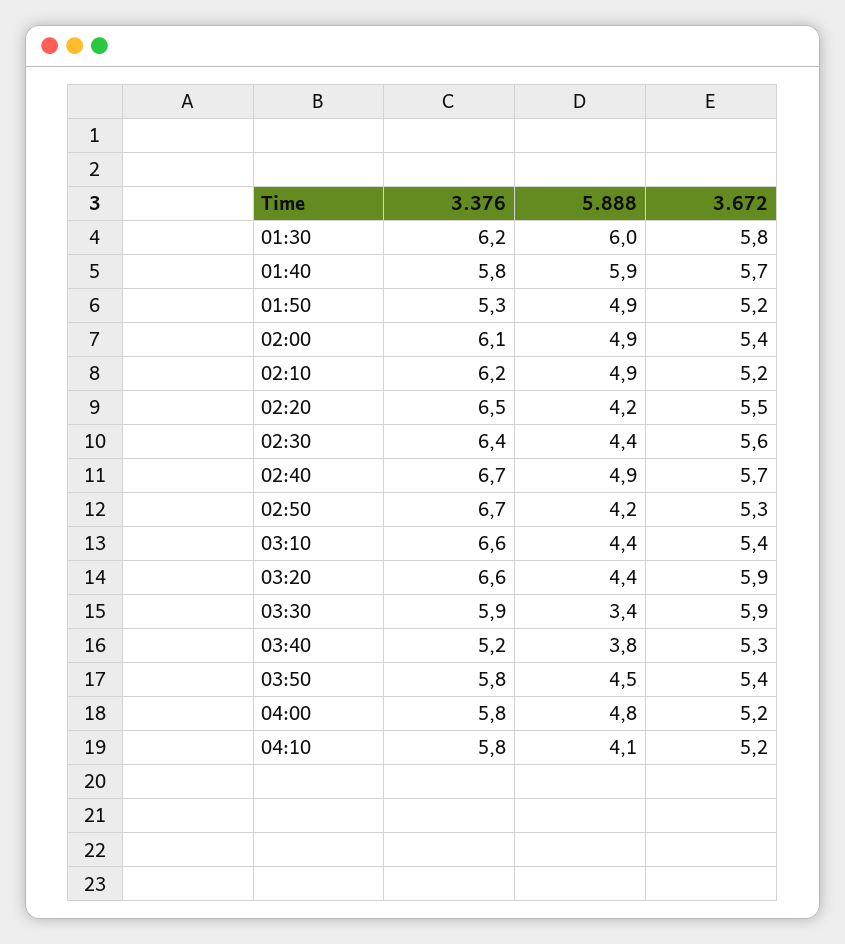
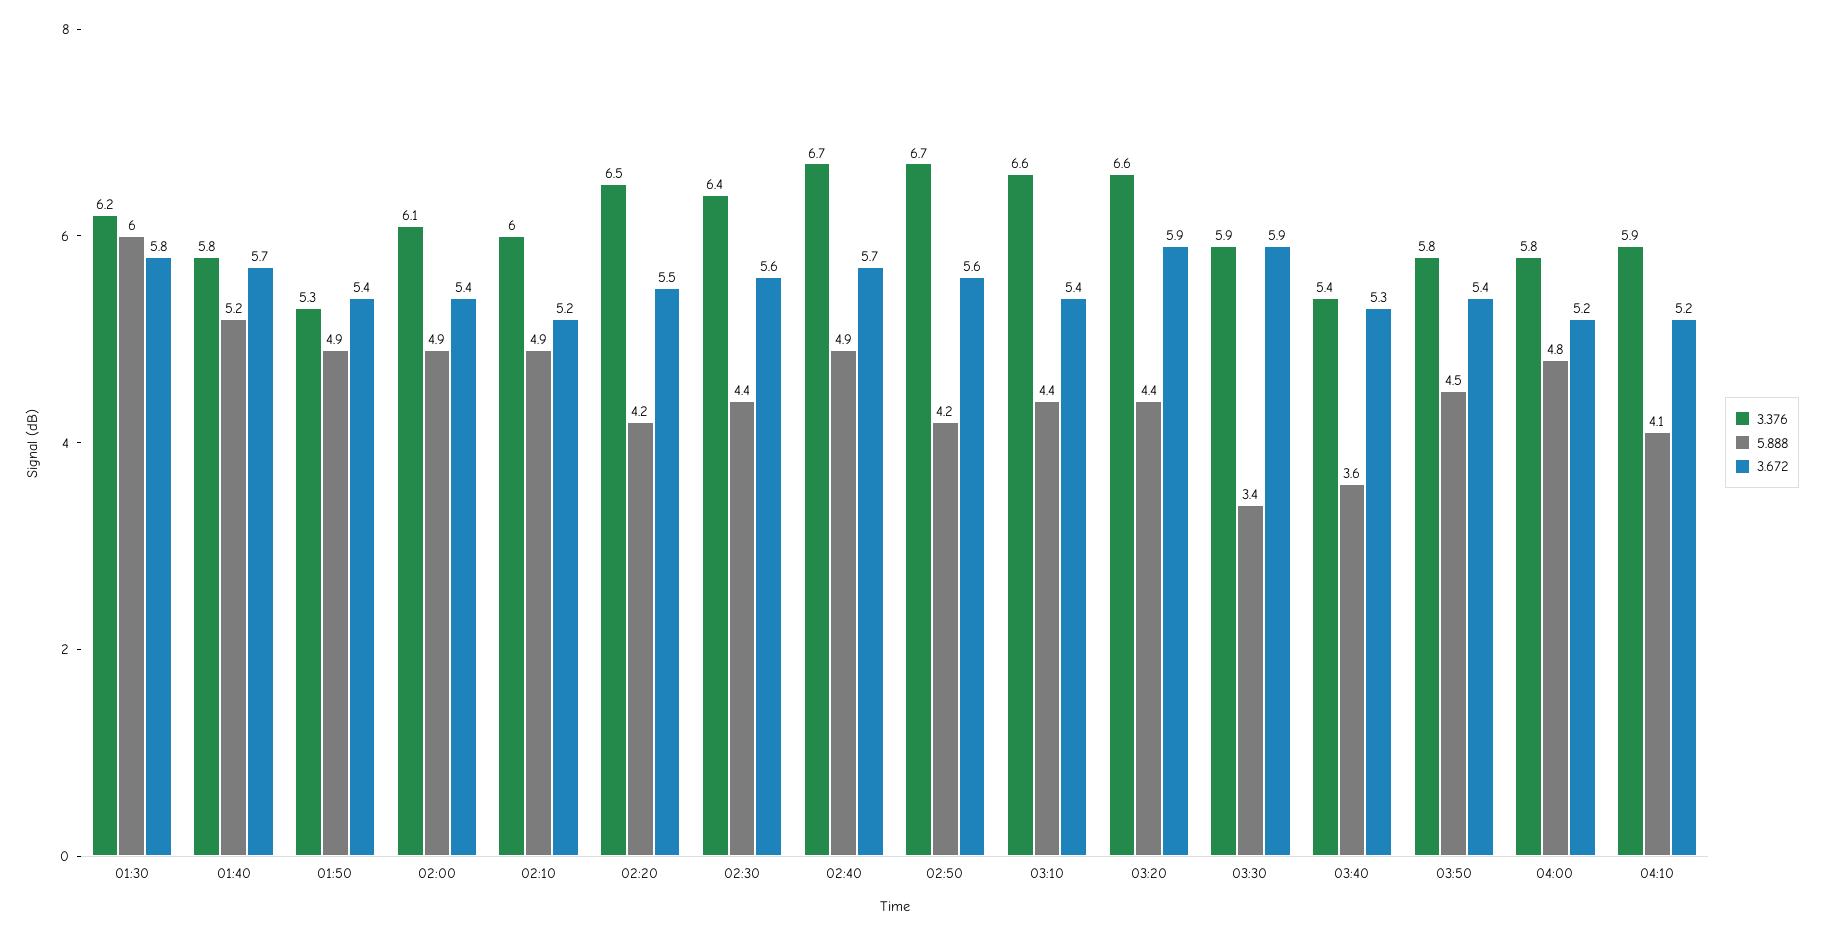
  {
    "3.376": {
      "01:30": 6.2,
      "01:40": 5.8,
      "01:50": 5.3,
      "02:00": 6.1,
-     "02:10": 6.2,
+     "02:10": 6,
      "02:20": 6.5,
      "02:30": 6.4,
      "02:40": 6.7,
      "02:50": 6.7,
      "03:10": 6.6,
      "03:20": 6.6,
      "03:30": 5.9,
-     "03:40": 5.2,
+     "03:40": 5.4,
      "03:50": 5.8,
      "04:00": 5.8,
-     "04:10": 5.8
+     "04:10": 5.9
    },
    "5.888": {
      "01:30": 6,
-     "01:40": 5.9,
+     "01:40": 5.2,
      "01:50": 4.9,
      "02:00": 4.9,
      "02:10": 4.9,
      "02:20": 4.2,
      "02:30": 4.4,
      "02:40": 4.9,
      "02:50": 4.2,
      "03:10": 4.4,
      "03:20": 4.4,
      "03:30": 3.4,
-     "03:40": 3.8,
+     "03:40": 3.6,
      "03:50": 4.5,
      "04:00": 4.8,
      "04:10": 4.1
    },
    "3.672": {
      "01:30": 5.8,
      "01:40": 5.7,
-     "01:50": 5.2,
+     "01:50": 5.4,
      "02:00": 5.4,
      "02:10": 5.2,
      "02:20": 5.5,
      "02:30": 5.6,
      "02:40": 5.7,
-     "02:50": 5.3,
+     "02:50": 5.6,
      "03:10": 5.4,
      "03:20": 5.9,
      "03:30": 5.9,
      "03:40": 5.3,
      "03:50": 5.4,
      "04:00": 5.2,
      "04:10": 5.2
    }
  }

